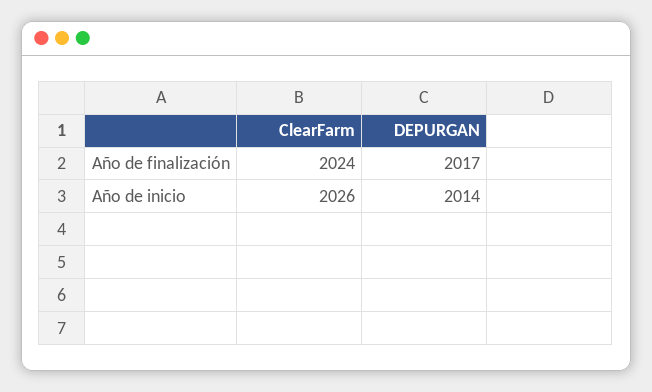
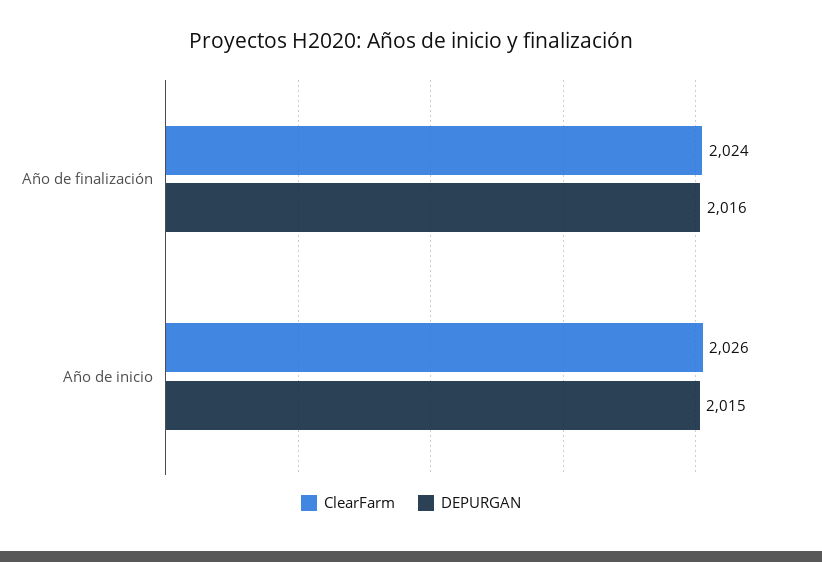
  {
    "ClearFarm": {
      "Año de finalización": 2024,
      "Año de inicio": 2026
    },
    "DEPURGAN": {
-     "Año de finalización": 2017,
+     "Año de finalización": 2016,
-     "Año de inicio": 2014
+     "Año de inicio": 2015
    }
  }

